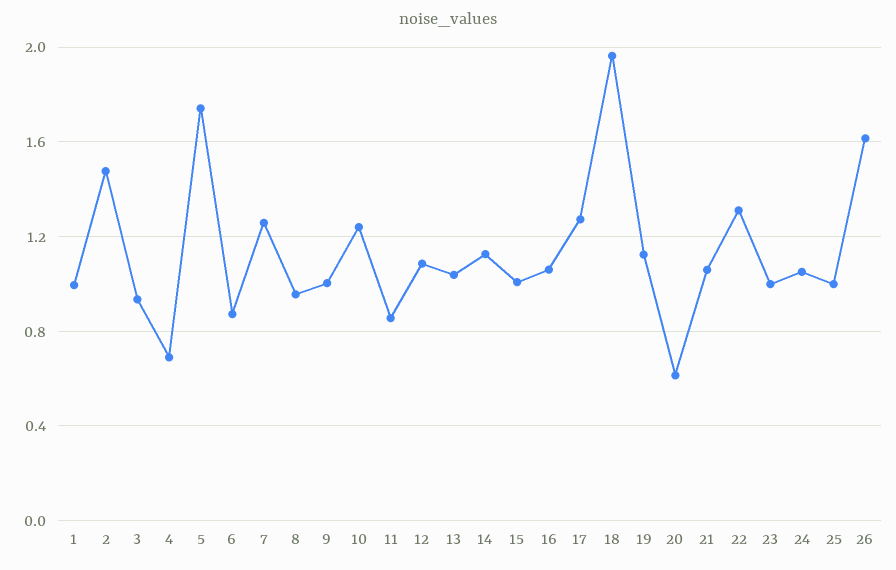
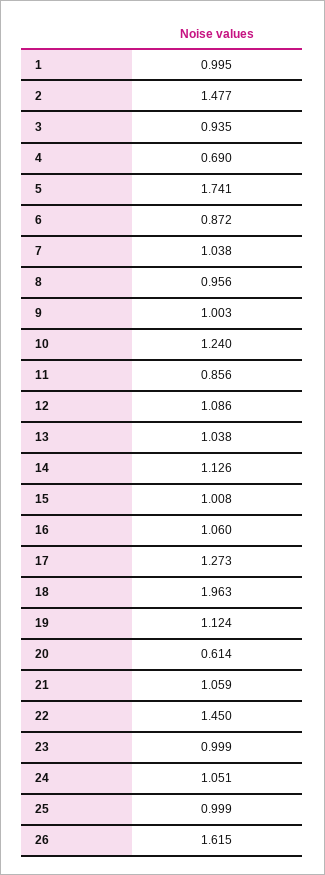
  {
    "1": 0.995,
    "2": 1.477,
    "3": 0.935,
    "4": 0.69,
    "5": 1.741,
    "6": 0.872,
-   "7": 1.25,
+   "7": 1.038,
    "8": 0.956,
    "9": 1.003,
    "10": 1.24,
    "11": 0.856,
    "12": 1.086,
    "13": 1.038,
    "14": 1.126,
    "15": 1.008,
    "16": 1.06,
    "17": 1.273,
    "18": 1.963,
    "19": 1.124,
    "20": 0.614,
    "21": 1.059,
-   "22": 1.3,
+   "22": 1.45,
    "23": 0.999,
    "24": 1.051,
    "25": 0.999,
    "26": 1.615
  }

